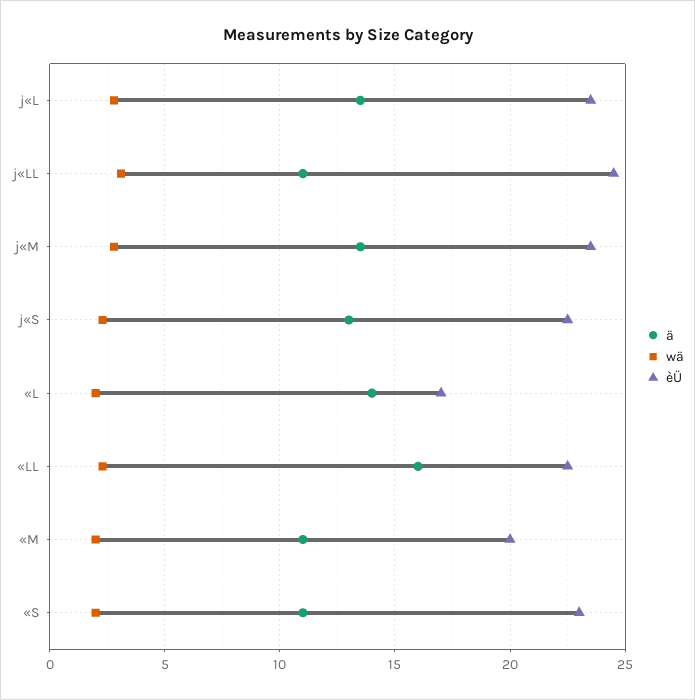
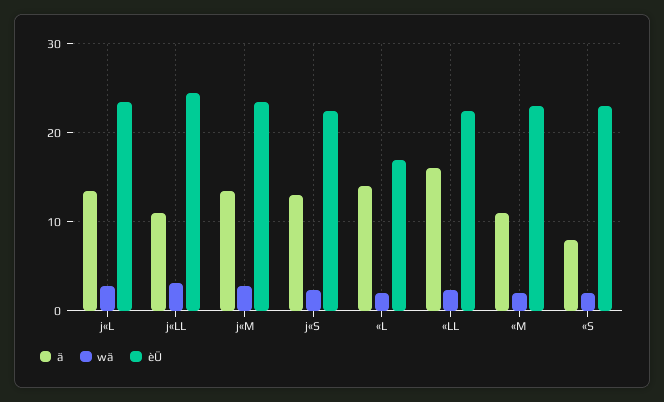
  {
    "ä": {
      "j«L": 13.5,
      "j«LL": 11,
      "j«M": 13.5,
      "j«S": 13,
      "«L": 14,
      "«LL": 16,
      "«M": 11,
-     "«S": 11
+     "«S": 8
    },
    "wä": {
      "j«L": 3,
      "j«LL": 3,
      "j«M": 3,
      "j«S": 2.5,
      "«L": 2,
      "«LL": 2.5,
      "«M": 2,
      "«S": 2
    },
    "èÜ": {
      "j«L": 23.5,
      "j«LL": 24.5,
      "j«M": 23.5,
      "j«S": 22.5,
      "«L": 17,
      "«LL": 22.5,
-     "«M": 20,
+     "«M": 23,
      "«S": 23
    }
  }

